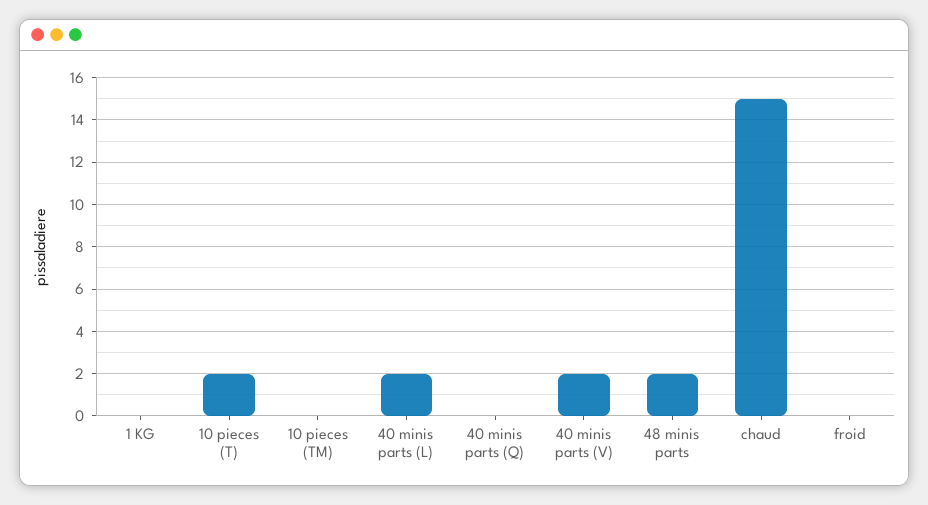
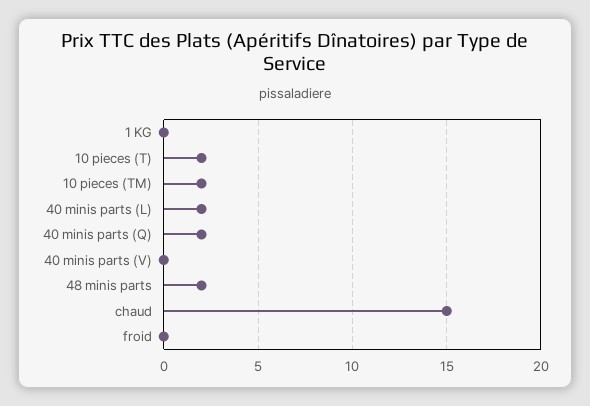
  {
    "1 KG": 0,
    "10 pieces (T)": 2,
-   "10 pieces (TM)": 0,
+   "10 pieces (TM)": 2,
    "40 minis parts (L)": 2,
-   "40 minis parts (Q)": 0,
+   "40 minis parts (Q)": 2,
-   "40 minis parts (V)": 2,
+   "40 minis parts (V)": 0,
    "48 minis parts": 2,
    "chaud": 15,
    "froid": 0
  }

